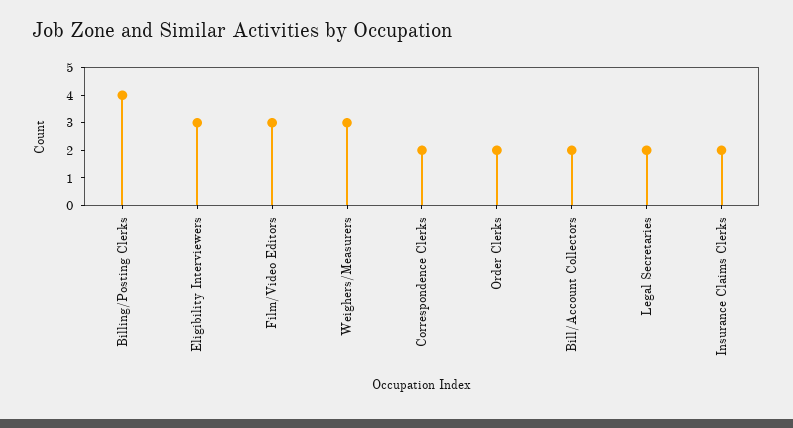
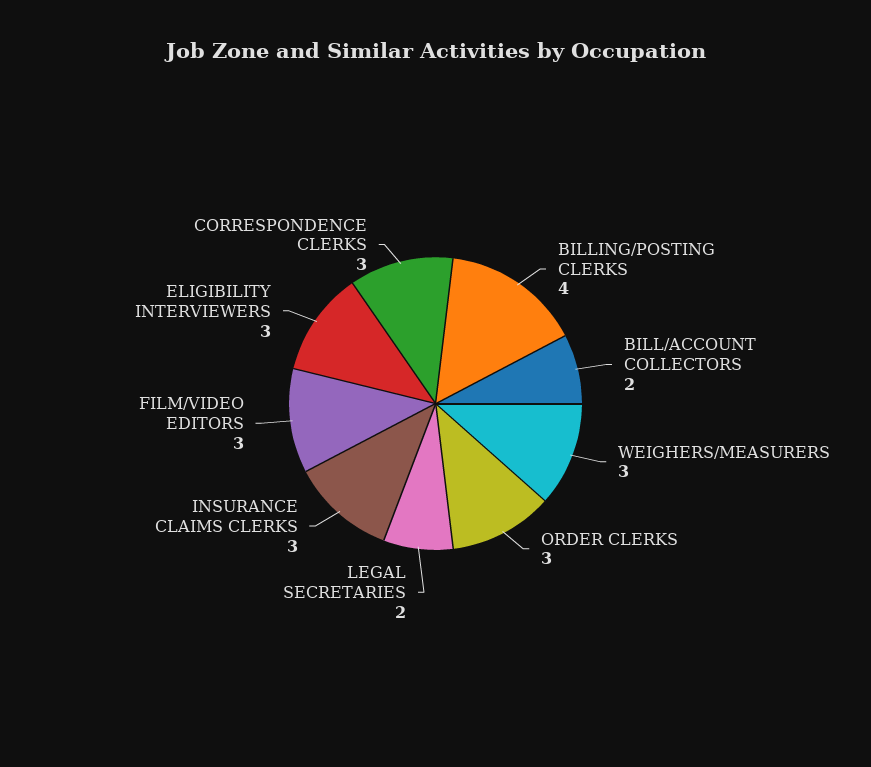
  {
    "Billing/Posting Clerks": 4,
    "Eligibility Interviewers": 3,
    "Film/Video Editors": 3,
    "Weighers/Measurers": 3,
-   "Correspondence Clerks": 2,
+   "Correspondence Clerks": 3,
-   "Order Clerks": 2,
+   "Order Clerks": 3,
    "Bill/Account Collectors": 2,
    "Legal Secretaries": 2,
-   "Insurance Claims Clerks": 2
+   "Insurance Claims Clerks": 3
  }

